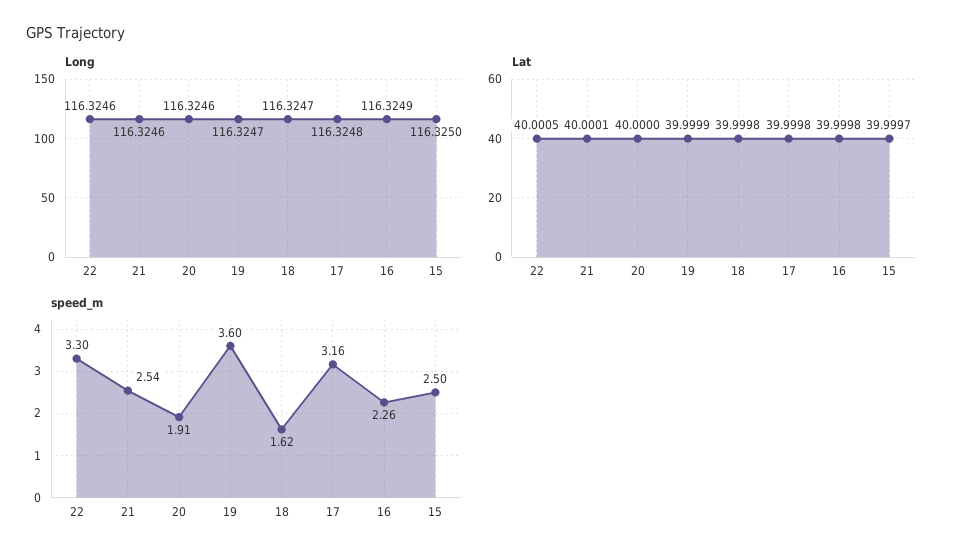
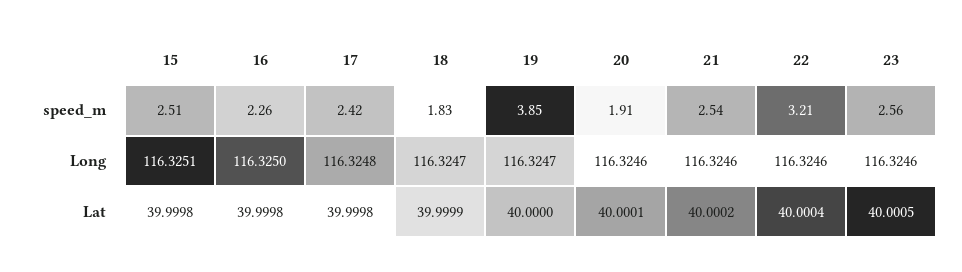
  {
    "Long": {
      "22": 116.3246,
      "21": 116.3246,
      "20": 116.3246,
      "19": 116.3247,
      "18": 116.3247,
      "17": 116.3248,
-     "16": 116.3249,
+     "16": 116.325,
-     "15": 116.325
+     "15": 116.3251,
+     "23": 116.3246
    },
    "Lat": {
-     "22": 40.0005,
+     "22": 40.0004,
-     "21": 40.0001,
+     "21": 40.0002,
-     "20": 40,
+     "20": 40.0001,
-     "19": 39.9999,
+     "19": 40,
-     "18": 39.9998,
+     "18": 39.9999,
      "17": 39.9998,
      "16": 39.9998,
-     "15": 39.9997
+     "15": 39.9998,
+     "23": 40.0005
    },
    "speed_m": {
-     "22": 3.3,
+     "22": 3.21,
      "21": 2.54,
      "20": 1.91,
-     "19": 3.6,
+     "19": 3.85,
-     "18": 1.62,
+     "18": 1.83,
-     "17": 3.16,
+     "17": 2.42,
      "16": 2.26,
-     "15": 2.5
+     "15": 2.51,
+     "23": 2.56
    }
  }

